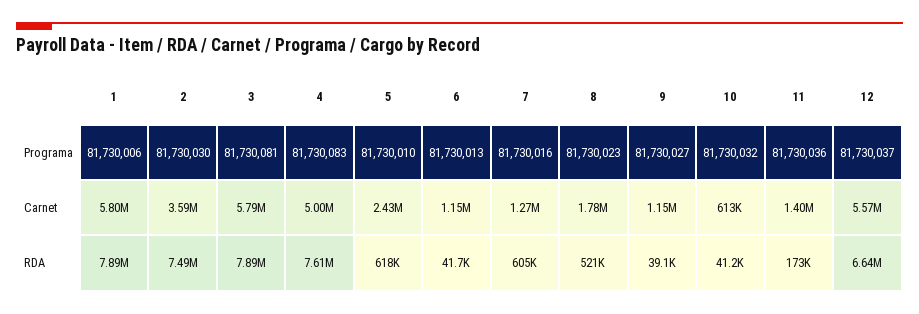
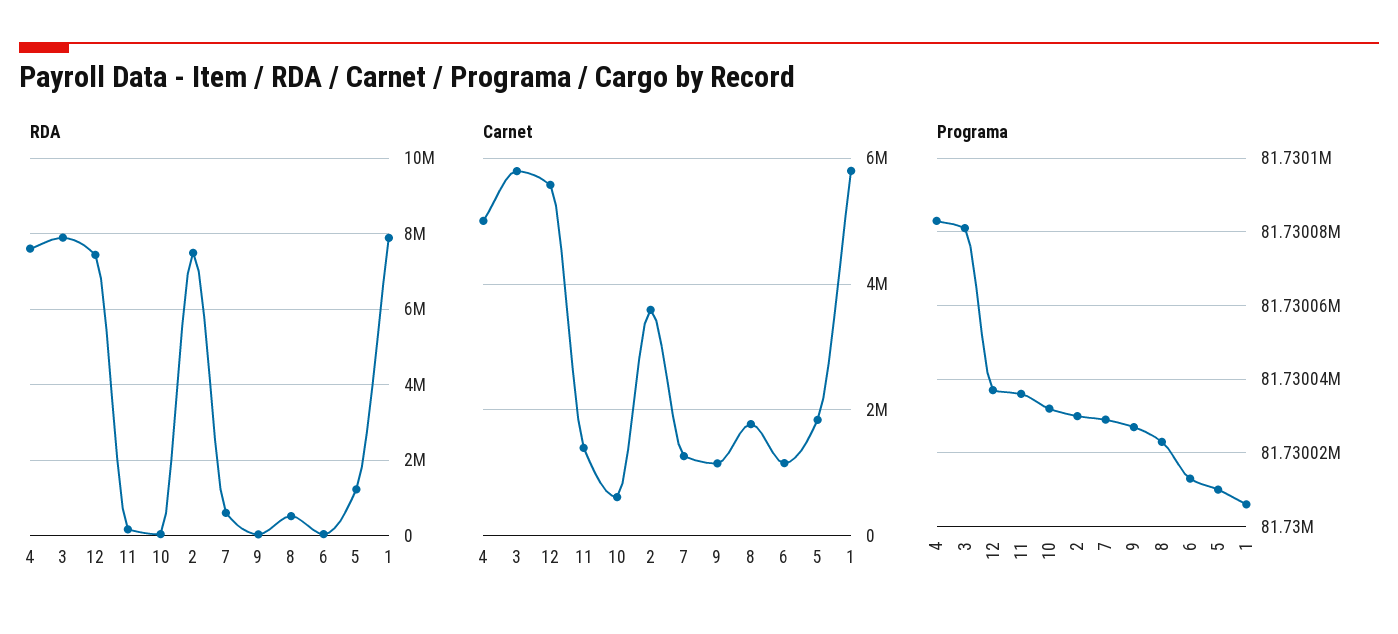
  {
    "Programa": {
      "1": 81730006,
      "2": 81730030,
      "3": 81730081,
      "4": 81730083,
      "5": 81730010,
      "6": 81730013,
-     "7": 81730016,
+     "7": 81730030,
      "8": 81730023,
      "9": 81730027,
      "10": 81730032,
      "11": 81730036,
      "12": 81730037
    },
    "Carnet": {
      "1": 5800000,
      "2": 3590000,
      "3": 5790000,
      "4": 5000000,
-     "5": 2430000,
+     "5": 1800000,
      "6": 1150000,
      "7": 1270000,
      "8": 1780000,
      "9": 1150000,
      "10": 613000,
      "11": 1400000,
      "12": 5570000
    },
    "RDA": {
      "1": 7890000,
      "2": 7490000,
      "3": 7890000,
      "4": 7610000,
-     "5": 618000,
+     "5": 1200000,
      "6": 41700,
      "7": 605000,
      "8": 521000,
      "9": 39100,
      "10": 41200,
      "11": 173000,
-     "12": 6640000
+     "12": 7400000
    }
  }

